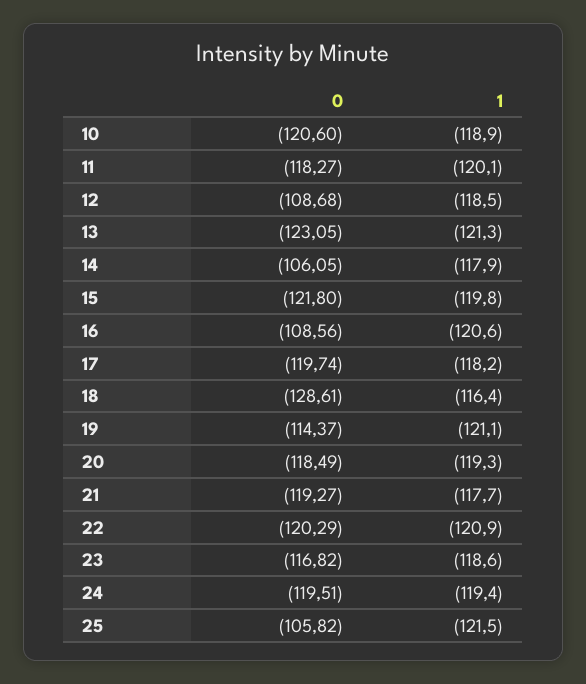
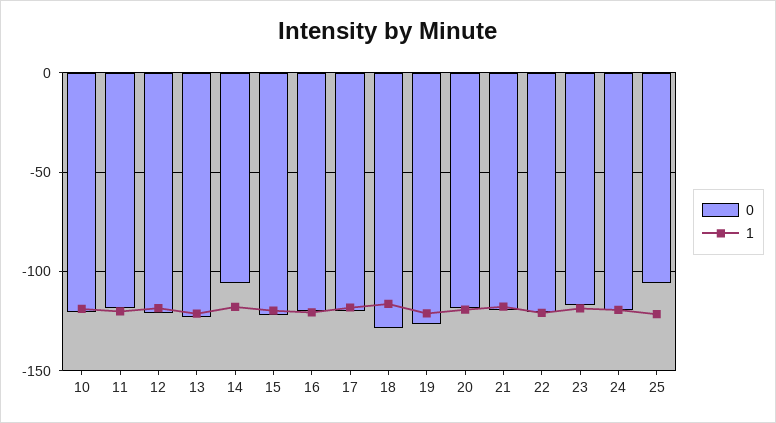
  {
    "0": {
      "10": -120.6,
      "11": -118.27,
-     "12": -108.68,
+     "12": -120,
      "13": -123.05,
      "14": -106.05,
      "15": -121.8,
-     "16": -108.56,
+     "16": -120,
      "17": -119.74,
      "18": -128.61,
-     "19": -114.37,
+     "19": -125,
      "20": -118.49,
      "21": -119.27,
      "22": -120.29,
      "23": -116.82,
      "24": -119.51,
      "25": -105.82
    },
    "1": {
      "10": -118.9,
      "11": -120.1,
      "12": -118.5,
      "13": -121.3,
      "14": -117.9,
      "15": -119.8,
      "16": -120.6,
      "17": -118.2,
      "18": -116.4,
      "19": -121.1,
      "20": -119.3,
      "21": -117.7,
      "22": -120.9,
      "23": -118.6,
      "24": -119.4,
      "25": -121.5
    }
  }

